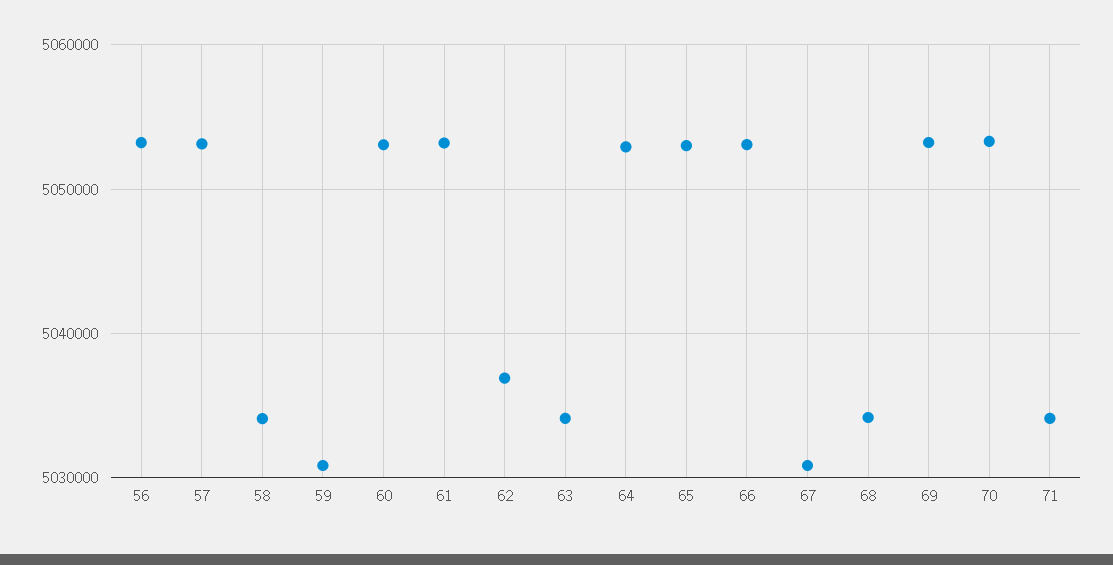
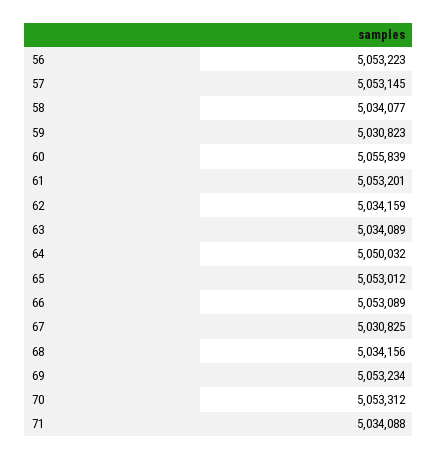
  {
    "56": 5053223,
    "57": 5053145,
    "58": 5034077,
    "59": 5030823,
-   "60": 5053000,
+   "60": 5055839,
    "61": 5053201,
-   "62": 5037000,
+   "62": 5034159,
    "63": 5034089,
-   "64": 5053000,
+   "64": 5050032,
    "65": 5053012,
    "66": 5053089,
    "67": 5030825,
    "68": 5034156,
    "69": 5053234,
    "70": 5053312,
    "71": 5034088
  }

